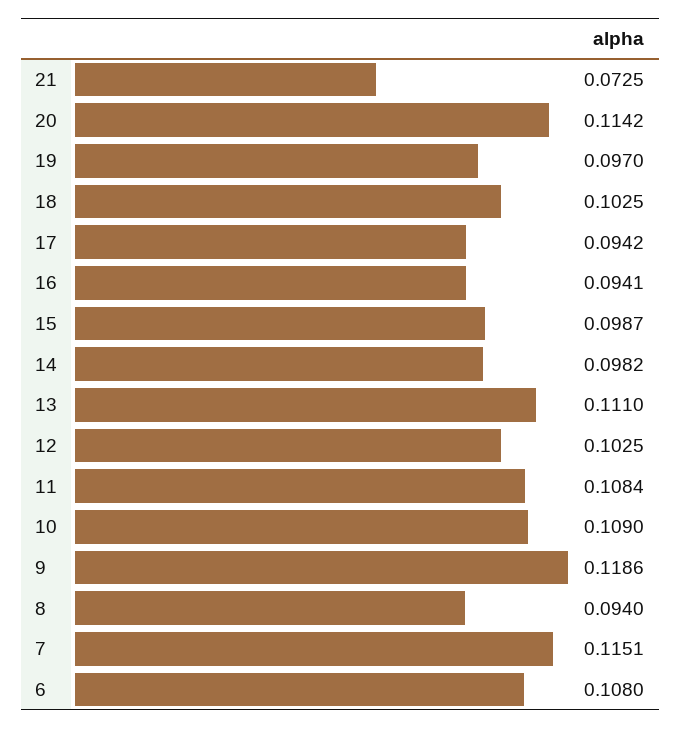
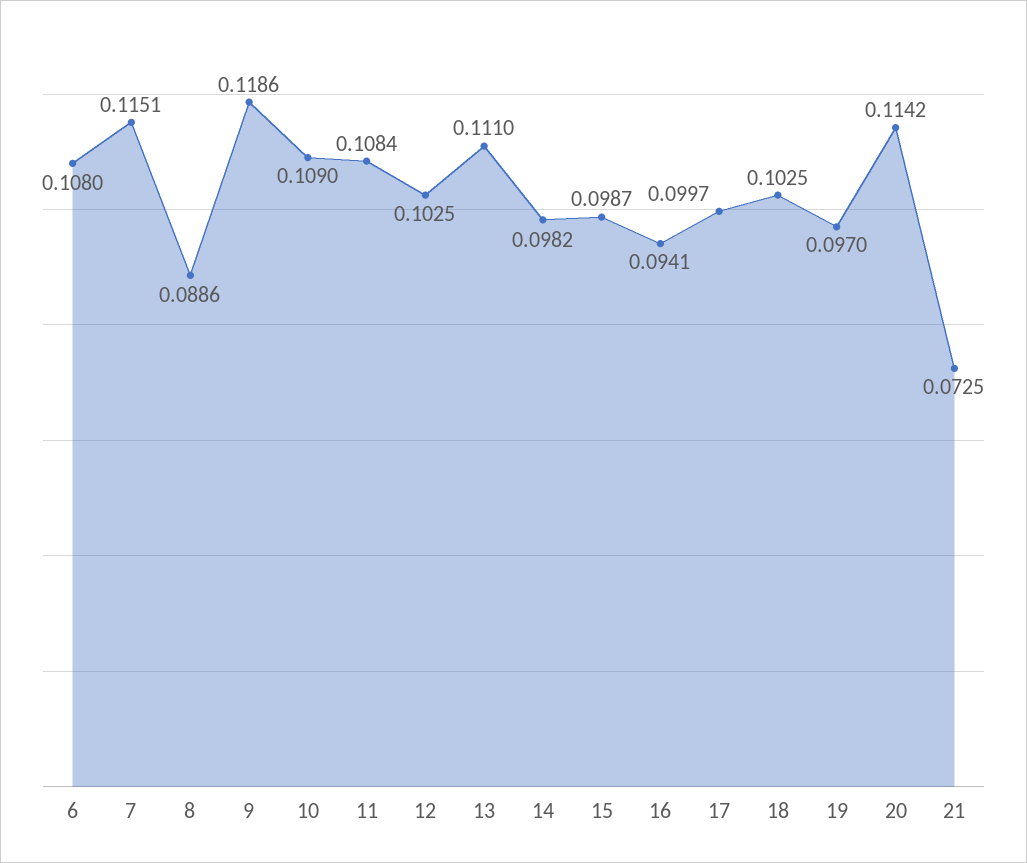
  {
    "21": 0.0725,
    "20": 0.1142,
    "19": 0.097,
    "18": 0.1025,
-   "17": 0.0942,
+   "17": 0.0997,
    "16": 0.0941,
    "15": 0.0987,
    "14": 0.0982,
    "13": 0.111,
    "12": 0.1025,
    "11": 0.1084,
    "10": 0.109,
    "9": 0.1186,
-   "8": 0.094,
+   "8": 0.0886,
    "7": 0.1151,
    "6": 0.108
  }

